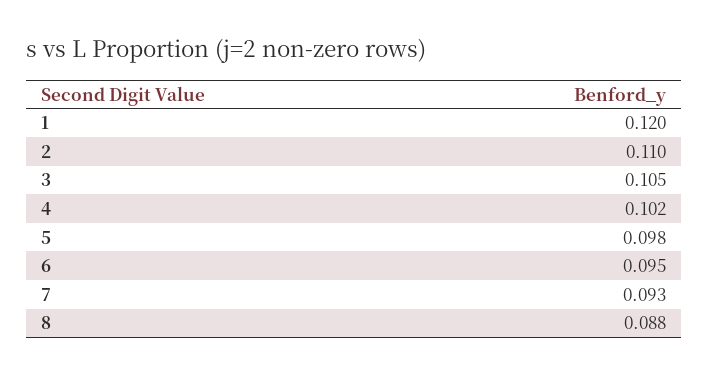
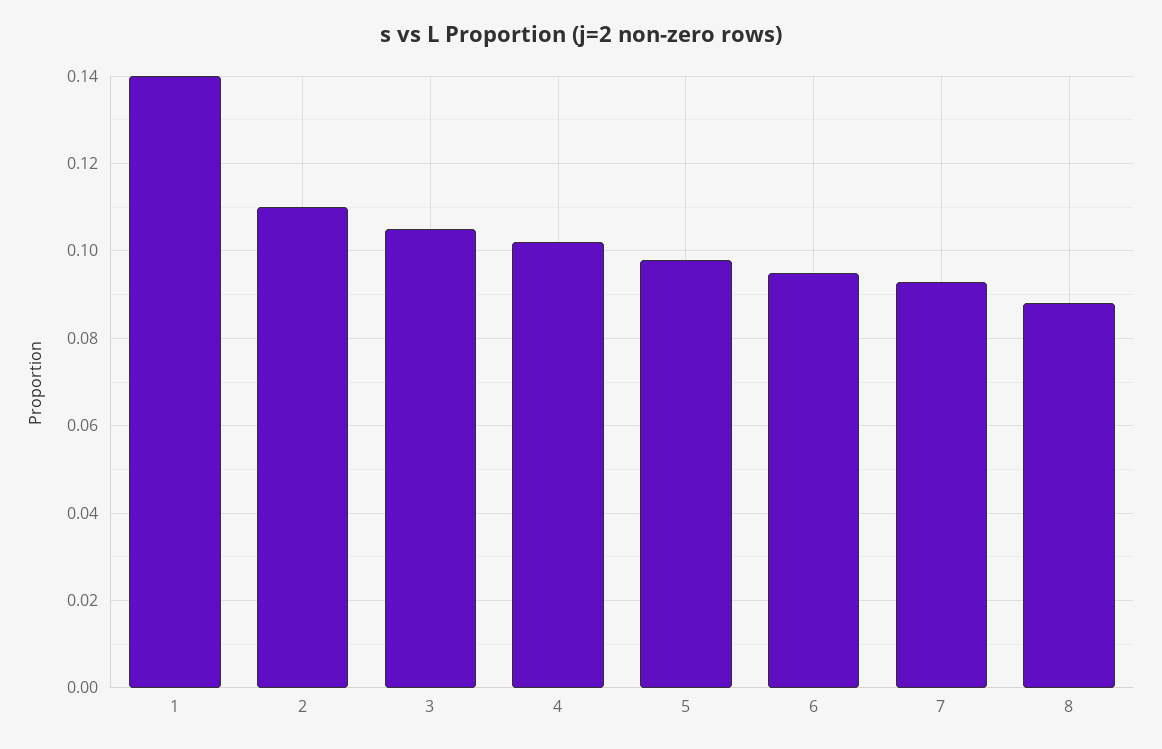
  {
-   "1": 0.12,
+   "1": 0.14,
    "2": 0.11,
    "3": 0.105,
    "4": 0.102,
    "5": 0.098,
    "6": 0.095,
    "7": 0.093,
    "8": 0.088
  }

